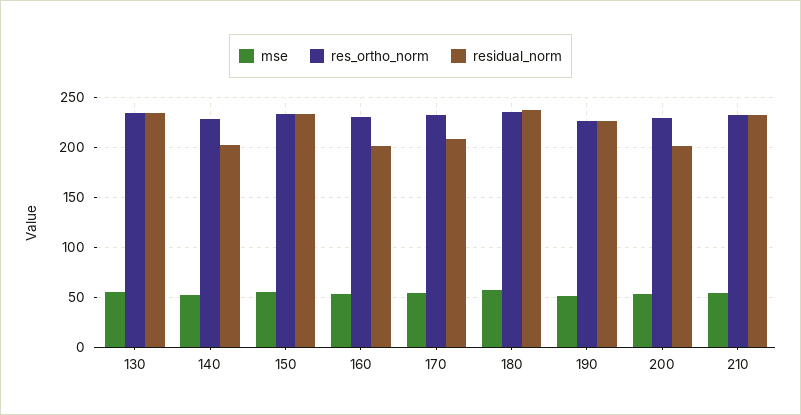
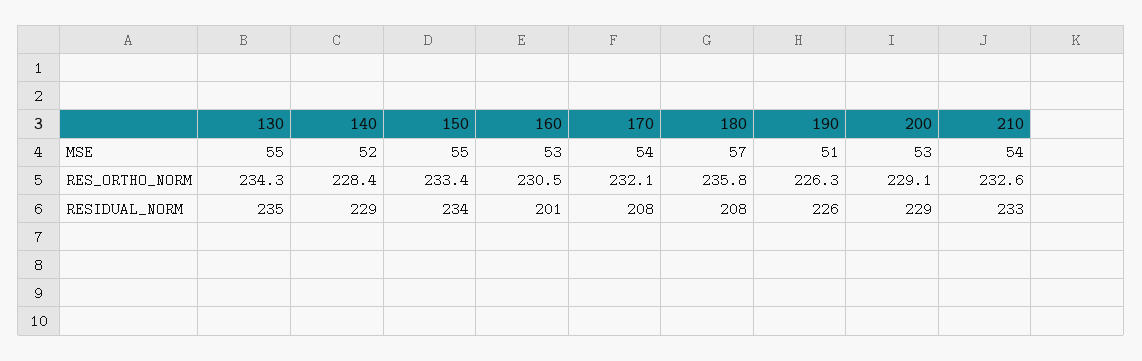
  {
    "mse": {
      "130": 55,
      "140": 52,
      "150": 55,
      "160": 53,
      "170": 54,
      "180": 57,
      "190": 51,
      "200": 53,
      "210": 54
    },
    "res_ortho_norm": {
      "130": 234.3,
      "140": 228.4,
      "150": 233.4,
      "160": 230.5,
      "170": 232.1,
      "180": 235.8,
      "190": 226.3,
      "200": 229.1,
      "210": 232.6
    },
    "residual_norm": {
      "130": 235,
-     "140": 200,
+     "140": 229,
      "150": 234,
      "160": 201,
      "170": 208,
-     "180": 240,
+     "180": 208,
      "190": 226,
-     "200": 200,
+     "200": 229,
      "210": 233
    }
  }

